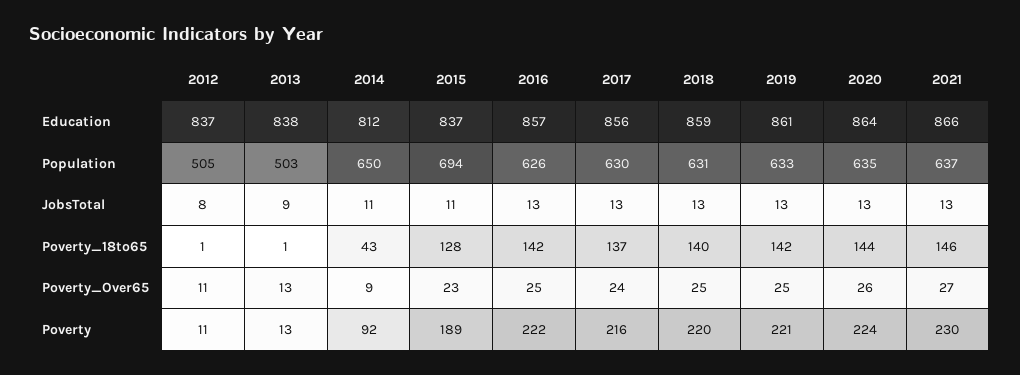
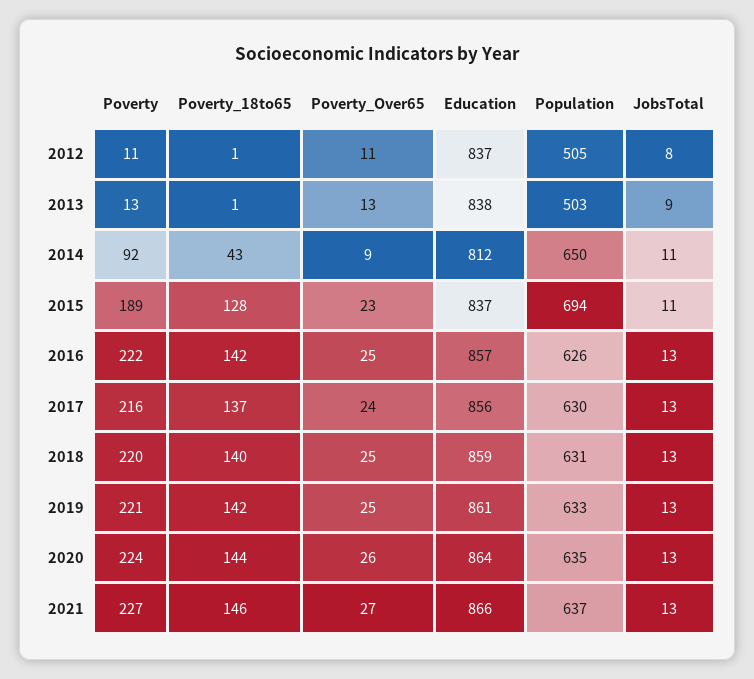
  {
    "2012": {
      "Education": 837,
      "Population": 505,
      "JobsTotal": 8,
      "Poverty_18to65": 1,
      "Poverty_Over65": 11,
      "Poverty": 11
    },
    "2013": {
      "Education": 838,
      "Population": 503,
      "JobsTotal": 9,
      "Poverty_18to65": 1,
      "Poverty_Over65": 13,
      "Poverty": 13
    },
    "2014": {
      "Education": 812,
      "Population": 650,
      "JobsTotal": 11,
      "Poverty_18to65": 43,
      "Poverty_Over65": 9,
      "Poverty": 92
    },
    "2015": {
      "Education": 837,
      "Population": 694,
      "JobsTotal": 11,
      "Poverty_18to65": 128,
      "Poverty_Over65": 23,
      "Poverty": 189
    },
    "2016": {
      "Education": 857,
      "Population": 626,
      "JobsTotal": 13,
      "Poverty_18to65": 142,
      "Poverty_Over65": 25,
      "Poverty": 222
    },
    "2017": {
      "Education": 856,
      "Population": 630,
      "JobsTotal": 13,
      "Poverty_18to65": 137,
      "Poverty_Over65": 24,
      "Poverty": 216
    },
    "2018": {
      "Education": 859,
      "Population": 631,
      "JobsTotal": 13,
      "Poverty_18to65": 140,
      "Poverty_Over65": 25,
      "Poverty": 220
    },
    "2019": {
      "Education": 861,
      "Population": 633,
      "JobsTotal": 13,
      "Poverty_18to65": 142,
      "Poverty_Over65": 25,
      "Poverty": 221
    },
    "2020": {
      "Education": 864,
      "Population": 635,
      "JobsTotal": 13,
      "Poverty_18to65": 144,
      "Poverty_Over65": 26,
      "Poverty": 224
    },
    "2021": {
      "Education": 866,
      "Population": 637,
      "JobsTotal": 13,
      "Poverty_18to65": 146,
      "Poverty_Over65": 27,
-     "Poverty": 230
+     "Poverty": 227
    }
  }

